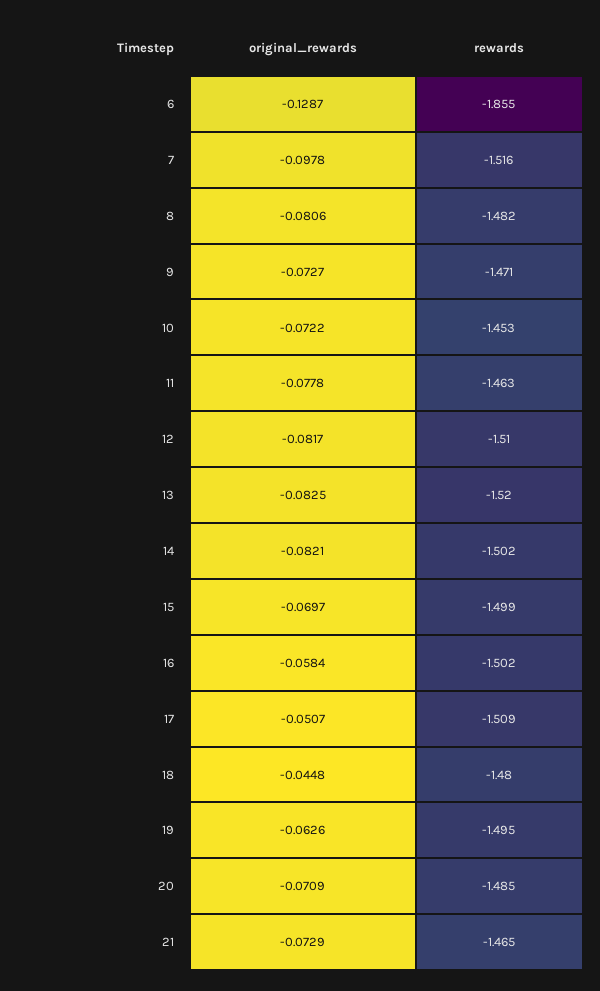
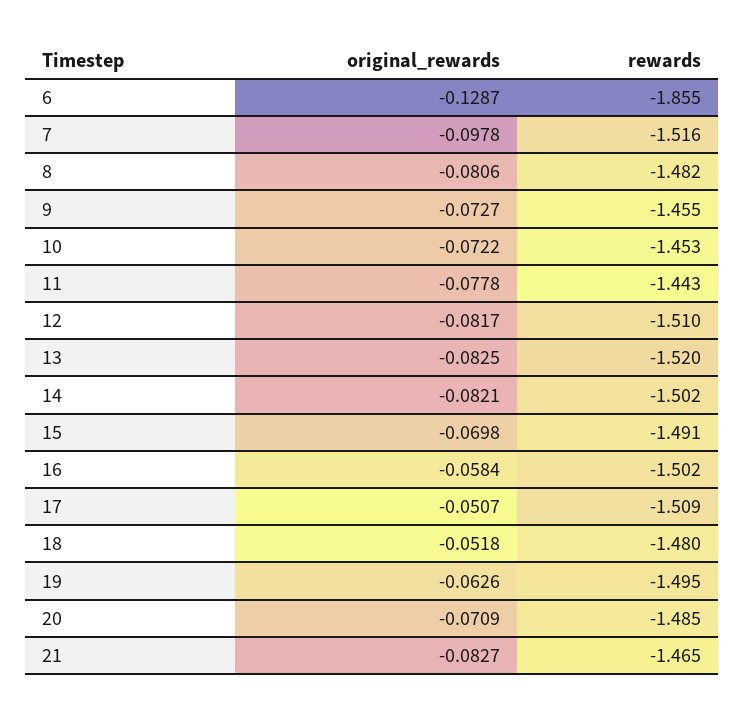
  {
    "original_rewards": {
      "6": -0.1287,
      "7": -0.0978,
      "8": -0.0806,
      "9": -0.0727,
      "10": -0.0722,
      "11": -0.0778,
      "12": -0.0817,
      "13": -0.0825,
      "14": -0.0821,
-     "15": -0.0697,
+     "15": -0.0698,
      "16": -0.0584,
      "17": -0.0507,
-     "18": -0.0448,
+     "18": -0.0518,
      "19": -0.0626,
      "20": -0.0709,
-     "21": -0.0729
+     "21": -0.0827
    },
    "rewards": {
      "6": -1.855,
      "7": -1.516,
      "8": -1.482,
-     "9": -1.471,
+     "9": -1.455,
      "10": -1.453,
-     "11": -1.463,
+     "11": -1.443,
      "12": -1.51,
      "13": -1.52,
      "14": -1.502,
-     "15": -1.499,
+     "15": -1.491,
      "16": -1.502,
      "17": -1.509,
      "18": -1.48,
      "19": -1.495,
      "20": -1.485,
      "21": -1.465
    }
  }

